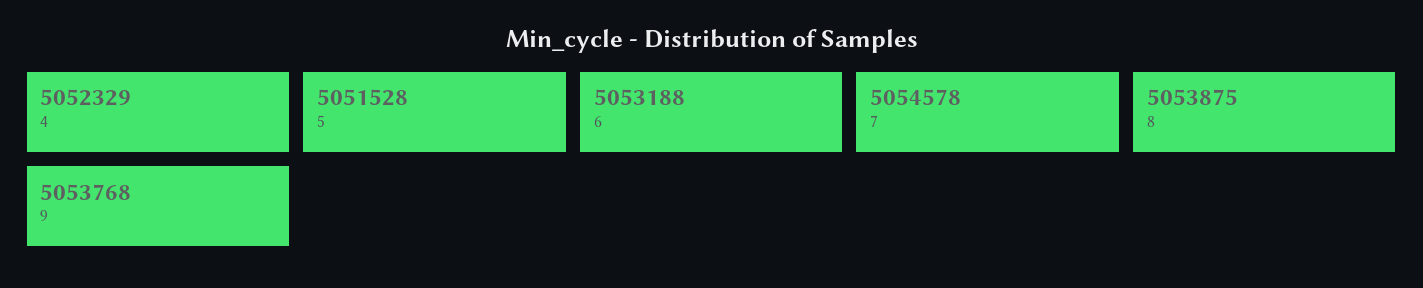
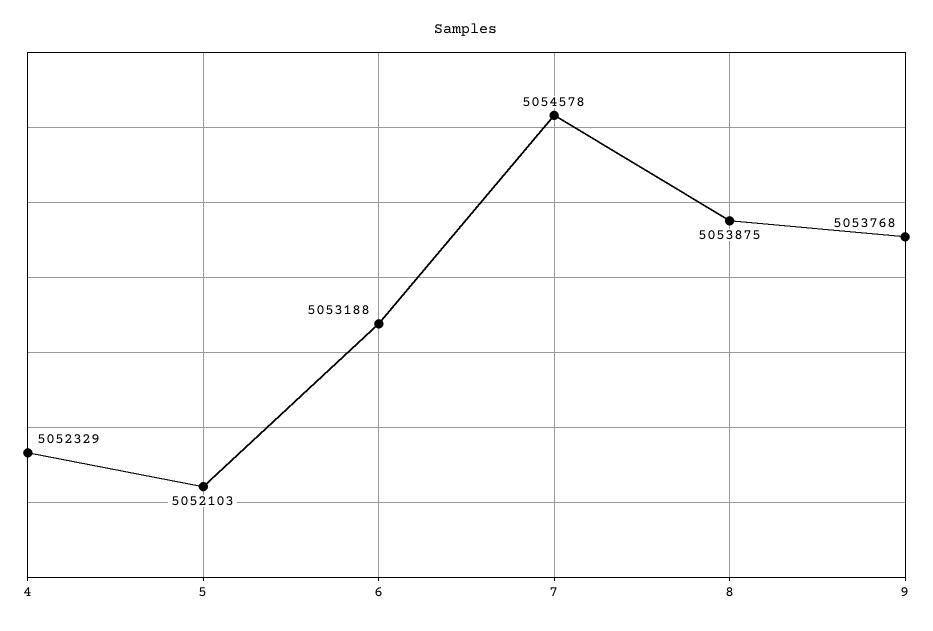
  {
    "4": 5052329,
-   "5": 5051528,
+   "5": 5052103,
    "6": 5053188,
    "7": 5054578,
    "8": 5053875,
    "9": 5053768
  }

